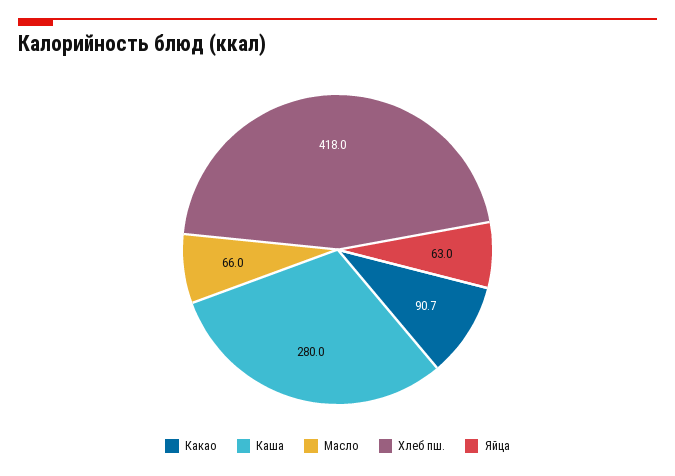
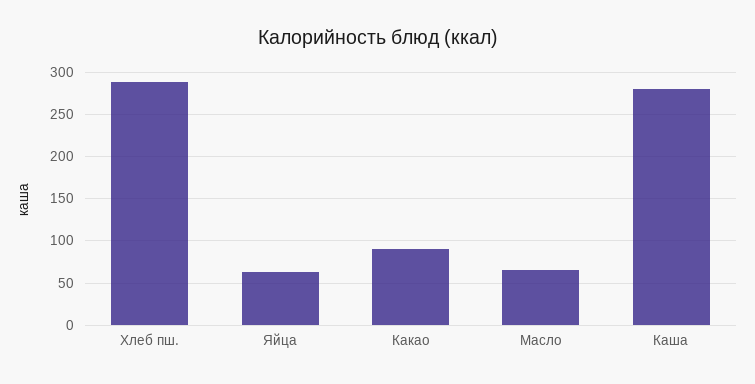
  {
    "Какао": 90.7,
    "Каша": 280,
    "Масло": 66,
-   "Хлеб пш.": 418,
+   "Хлеб пш.": 290,
    "Яйца": 63
  }

